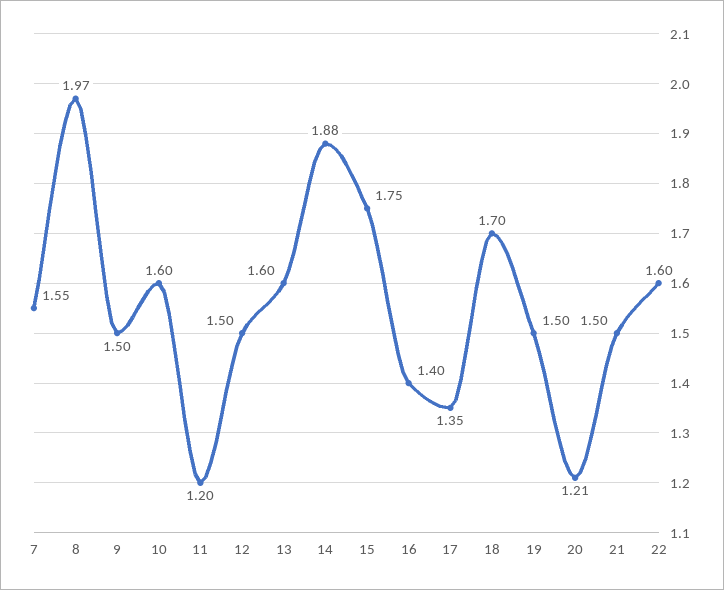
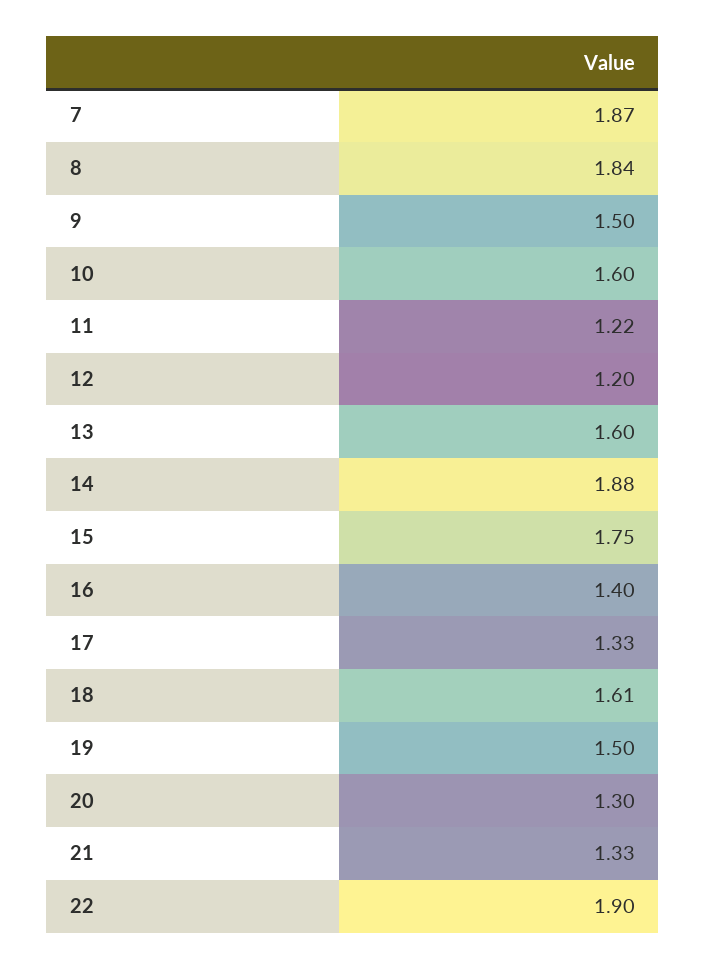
  {
-   "7": 1.55,
+   "7": 1.87,
-   "8": 1.97,
+   "8": 1.84,
    "9": 1.5,
    "10": 1.6,
-   "11": 1.2,
+   "11": 1.22,
-   "12": 1.5,
+   "12": 1.2,
    "13": 1.6,
    "14": 1.88,
    "15": 1.75,
    "16": 1.4,
-   "17": 1.35,
+   "17": 1.33,
-   "18": 1.7,
+   "18": 1.61,
    "19": 1.5,
-   "20": 1.21,
+   "20": 1.3,
-   "21": 1.5,
+   "21": 1.33,
-   "22": 1.6
+   "22": 1.9
  }

